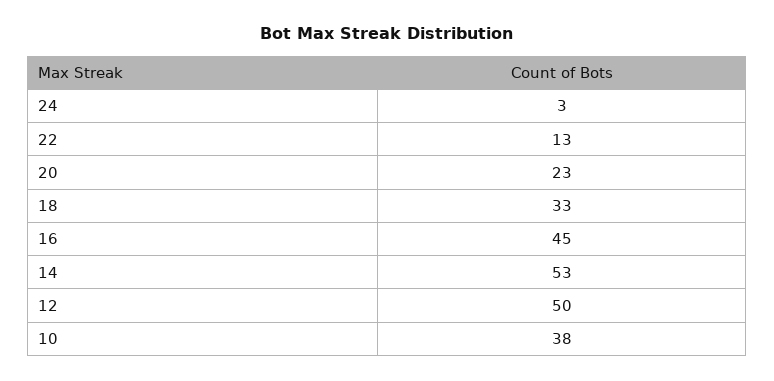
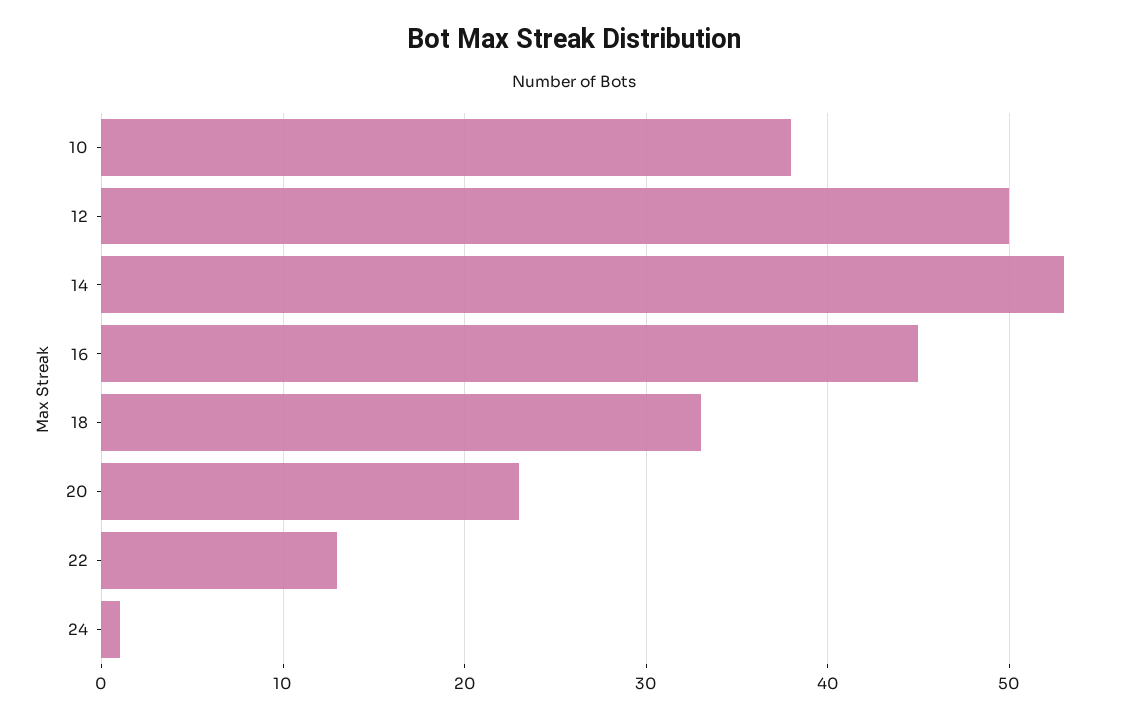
  {
-   "24": 3,
+   "24": 1,
    "22": 13,
    "20": 23,
    "18": 33,
    "16": 45,
    "14": 53,
    "12": 50,
    "10": 38
  }

